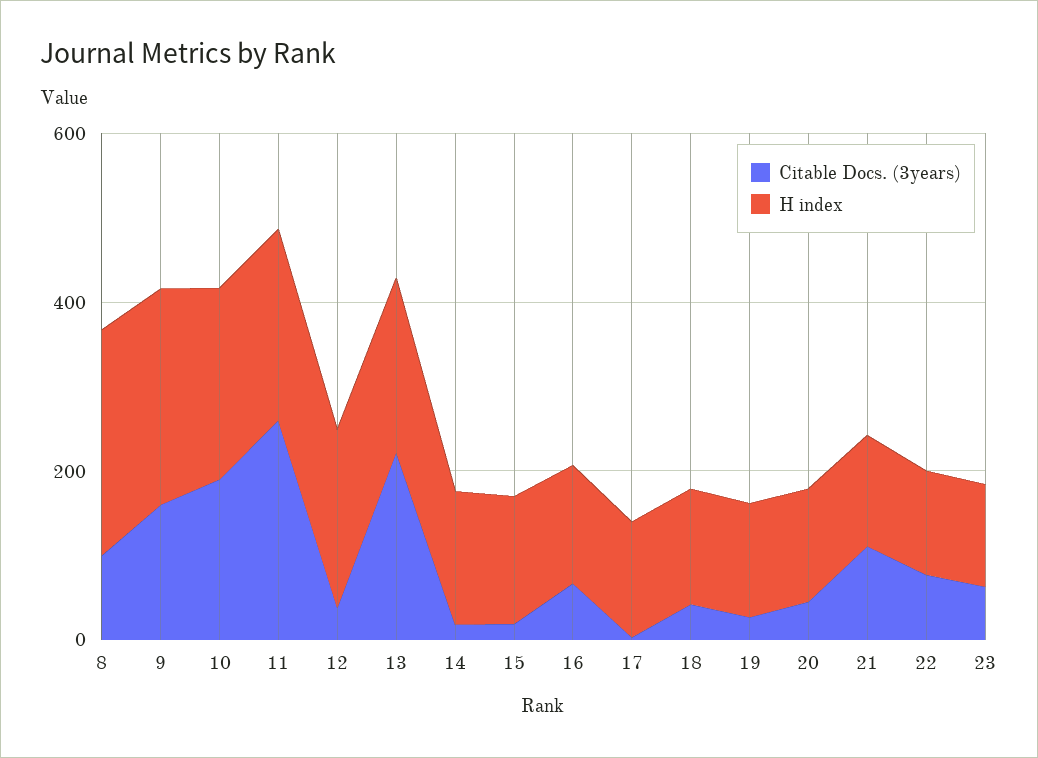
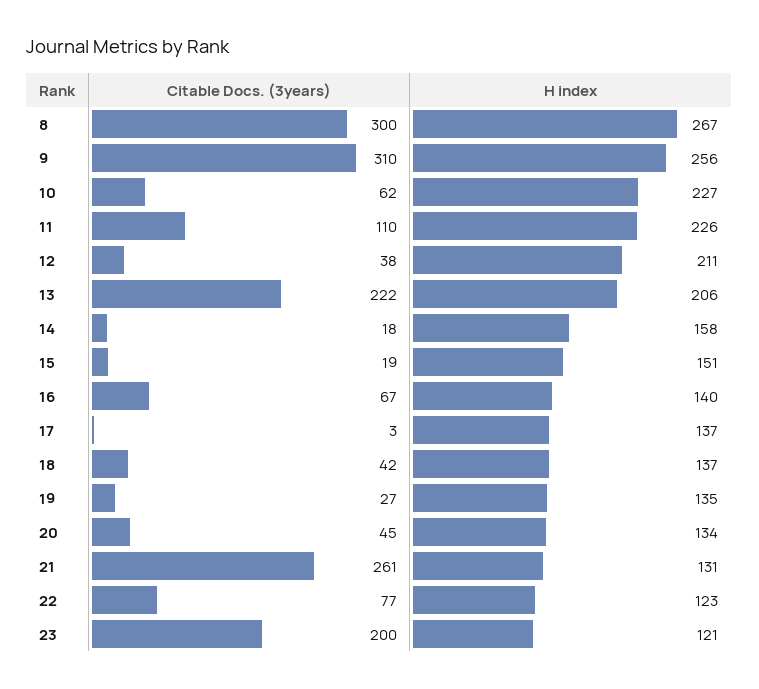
  {
    "Citable Docs. (3years)": {
-     "8": 100,
+     "8": 300,
-     "9": 150,
+     "9": 310,
-     "10": 200,
+     "10": 62,
-     "11": 250,
+     "11": 110,
      "12": 38,
      "13": 222,
      "14": 18,
      "15": 19,
      "16": 67,
      "17": 3,
      "18": 42,
      "19": 27,
      "20": 45,
-     "21": 100,
+     "21": 261,
      "22": 77,
-     "23": 50
+     "23": 200
    },
    "H index": {
      "8": 267,
      "9": 256,
      "10": 227,
      "11": 226,
      "12": 211,
      "13": 206,
      "14": 158,
      "15": 151,
      "16": 140,
      "17": 137,
      "18": 137,
      "19": 135,
      "20": 134,
      "21": 131,
      "22": 123,
      "23": 121
    }
  }

